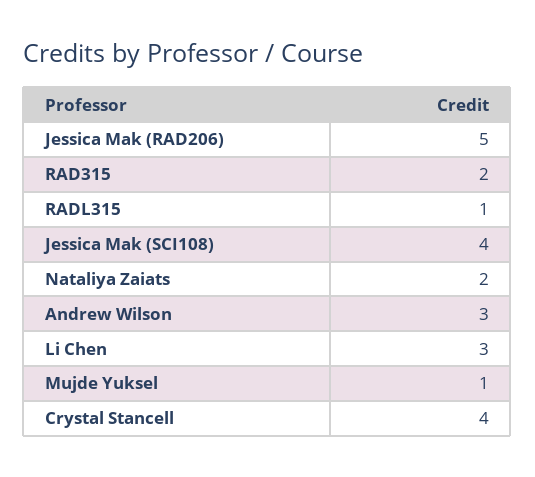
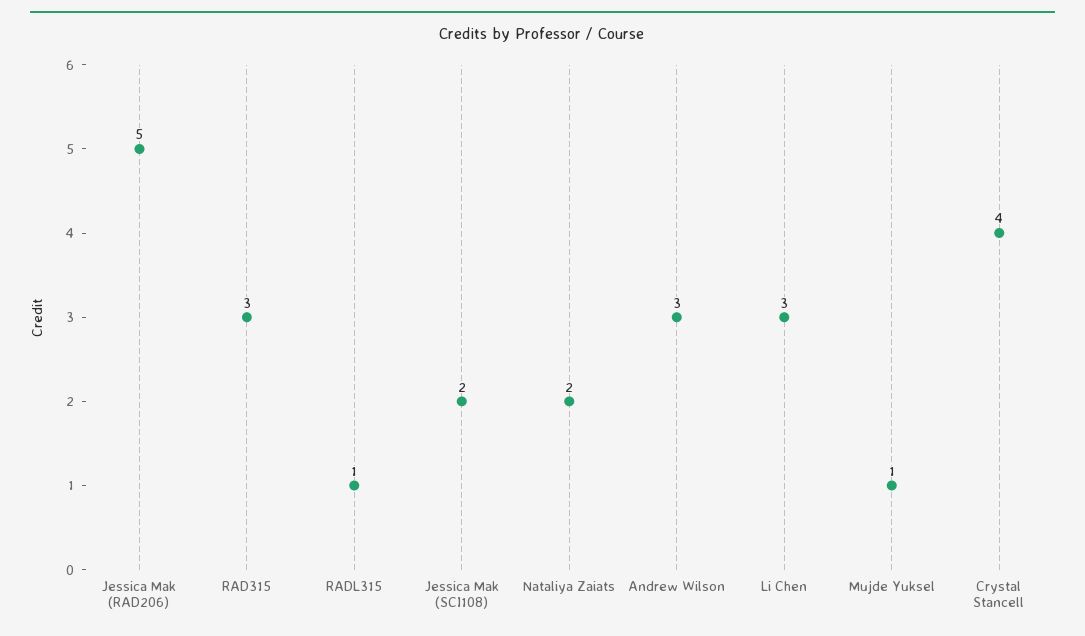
  {
    "Jessica Mak (RAD206)": 5,
-   "RAD315": 2,
+   "RAD315": 3,
    "RADL315": 1,
-   "Jessica Mak (SCI108)": 4,
+   "Jessica Mak (SCI108)": 2,
    "Nataliya Zaiats": 2,
    "Andrew Wilson": 3,
    "Li Chen": 3,
    "Mujde Yuksel": 1,
    "Crystal Stancell": 4
  }

